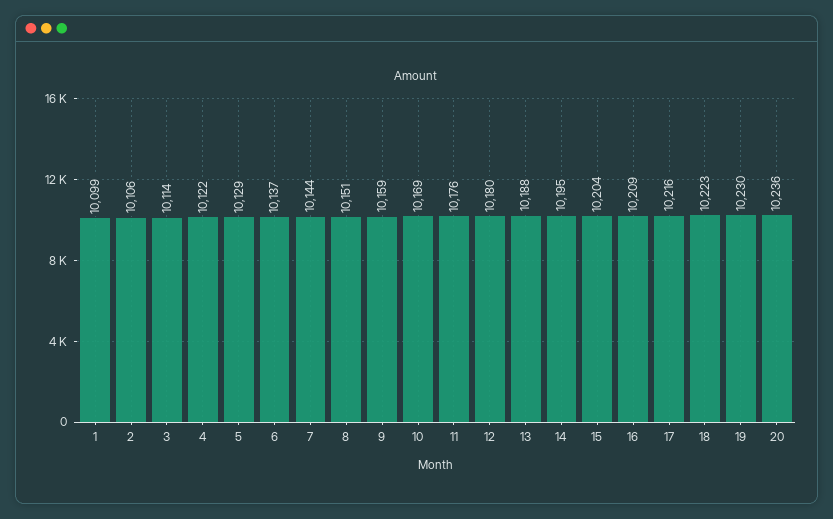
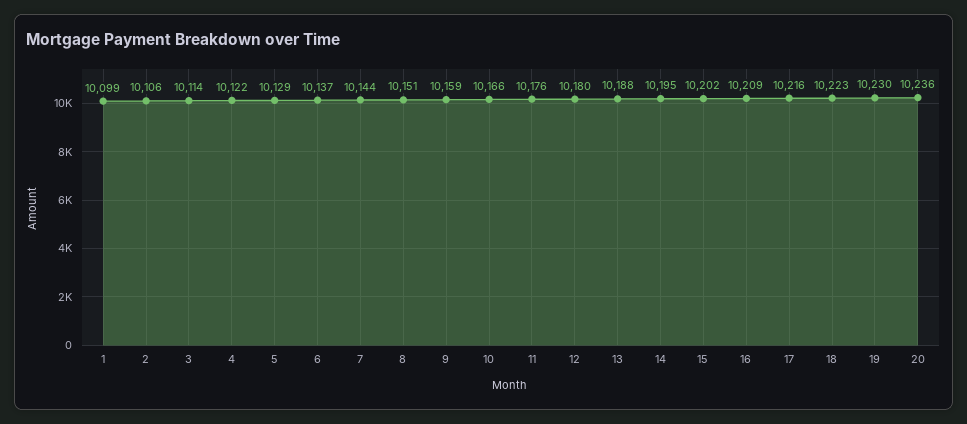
  {
    "1": 10099,
    "2": 10106,
    "3": 10114,
    "4": 10122,
    "5": 10129,
    "6": 10137,
    "7": 10144,
    "8": 10151,
    "9": 10159,
-   "10": 10169,
+   "10": 10166,
    "11": 10176,
    "12": 10180,
    "13": 10188,
    "14": 10195,
-   "15": 10204,
+   "15": 10202,
    "16": 10209,
    "17": 10216,
    "18": 10223,
    "19": 10230,
    "20": 10236
  }

